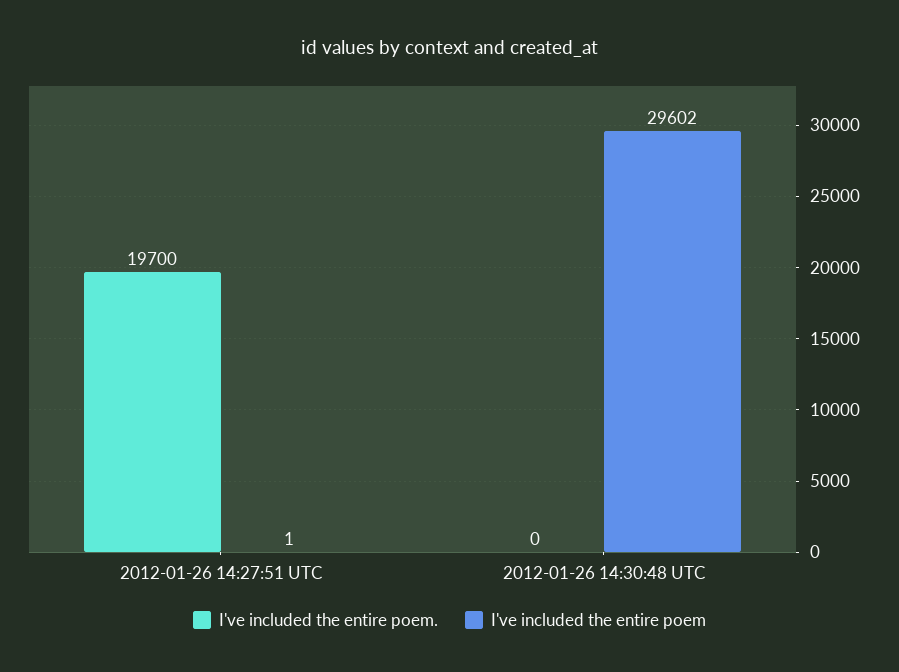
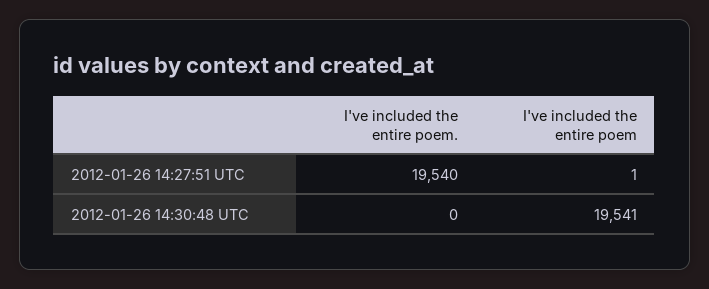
  {
    "I've included the entire poem.": {
-     "2012-01-26 14:27:51 UTC": 19700,
+     "2012-01-26 14:27:51 UTC": 19540,
      "2012-01-26 14:30:48 UTC": 0
    },
    "I've included the entire poem": {
      "2012-01-26 14:27:51 UTC": 1,
-     "2012-01-26 14:30:48 UTC": 29602
+     "2012-01-26 14:30:48 UTC": 19541
    }
  }

